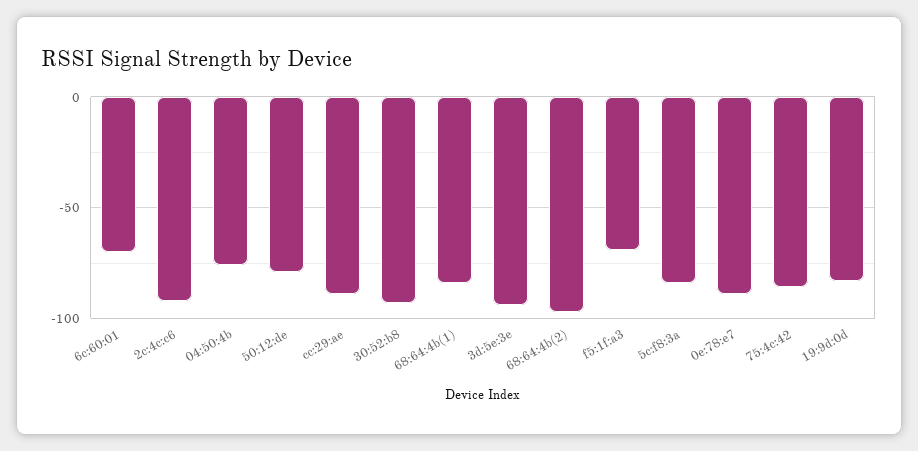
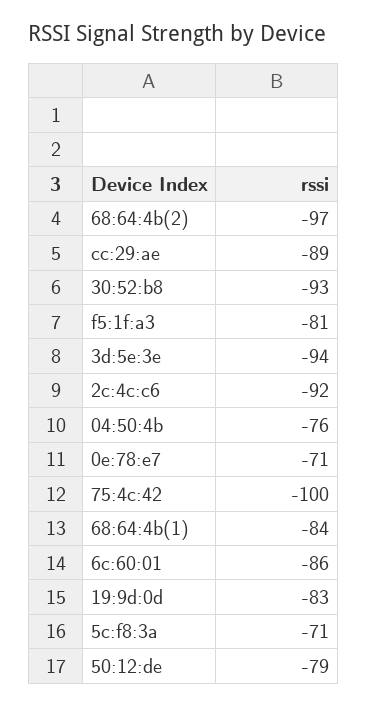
  {
-   "6c:60:01": -70,
+   "6c:60:01": -86,
    "2c:4c:c6": -92,
    "04:50:4b": -76,
    "50:12:de": -79,
    "cc:29:ae": -89,
    "30:52:b8": -93,
    "68:64:4b(1)": -84,
    "3d:5e:3e": -94,
    "68:64:4b(2)": -97,
-   "f5:1f:a3": -70,
+   "f5:1f:a3": -81,
-   "5c:f8:3a": -85,
+   "5c:f8:3a": -71,
-   "0e:78:e7": -90,
+   "0e:78:e7": -71,
-   "75:4c:42": -85,
+   "75:4c:42": -100,
    "19:9d:0d": -83
  }

